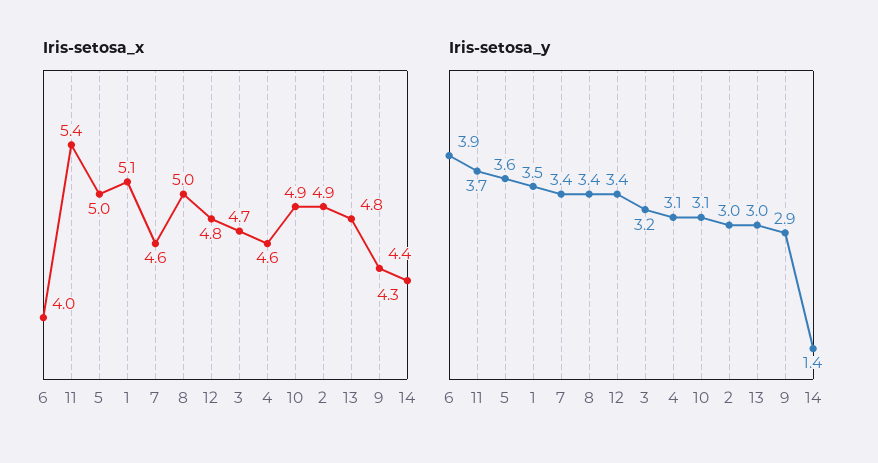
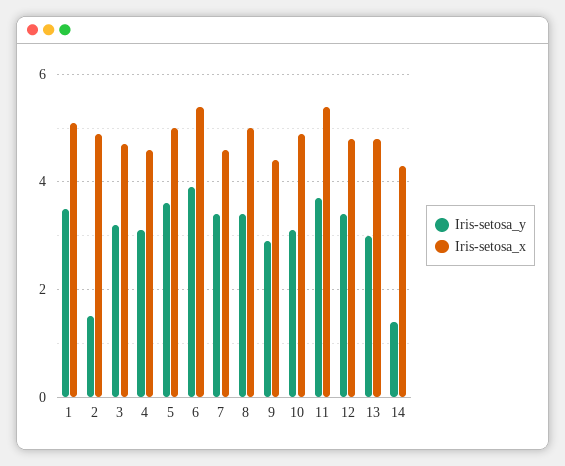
  {
    "Iris-setosa_x": {
-     "6": 4,
+     "6": 5.5,
      "11": 5.4,
      "5": 5,
      "1": 5.1,
      "7": 4.6,
      "8": 5,
      "12": 4.8,
      "3": 4.7,
      "4": 4.6,
      "10": 4.9,
      "2": 4.9,
      "13": 4.8,
      "9": 4.4,
      "14": 4.3
    },
    "Iris-setosa_y": {
      "6": 3.9,
      "11": 3.7,
      "5": 3.6,
      "1": 3.5,
      "7": 3.4,
      "8": 3.4,
      "12": 3.4,
      "3": 3.2,
      "4": 3.1,
      "10": 3.1,
-     "2": 3,
+     "2": 1.5,
      "13": 3,
      "9": 2.9,
      "14": 1.4
    }
  }

